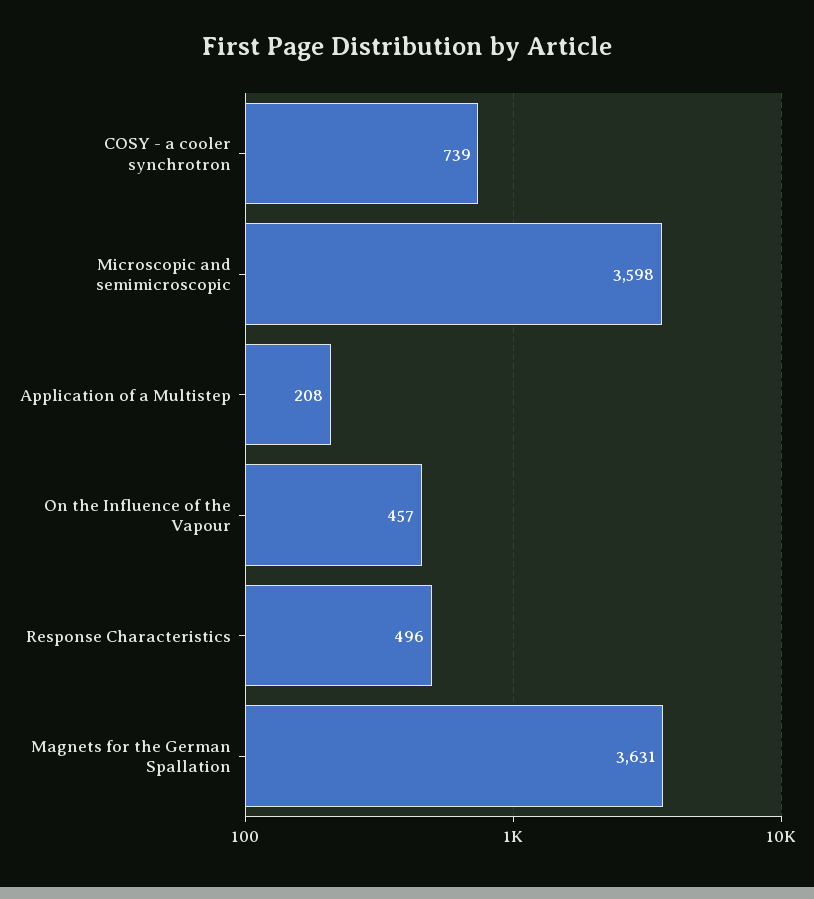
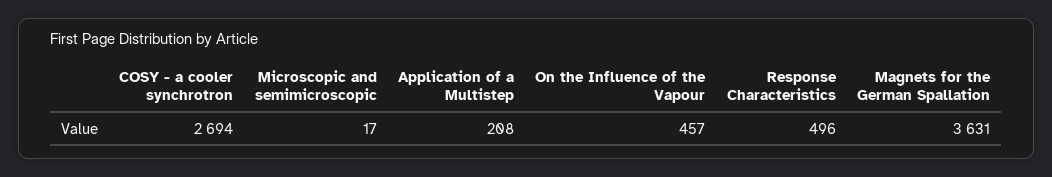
  {
-   "COSY - a cooler synchrotron": 739,
+   "COSY - a cooler synchrotron": 2694,
-   "Microscopic and semimicroscopic": 3598,
+   "Microscopic and semimicroscopic": 17,
    "Application of a Multistep": 208,
    "On the Influence of the Vapour": 457,
    "Response Characteristics": 496,
    "Magnets for the German Spallation": 3631
  }

